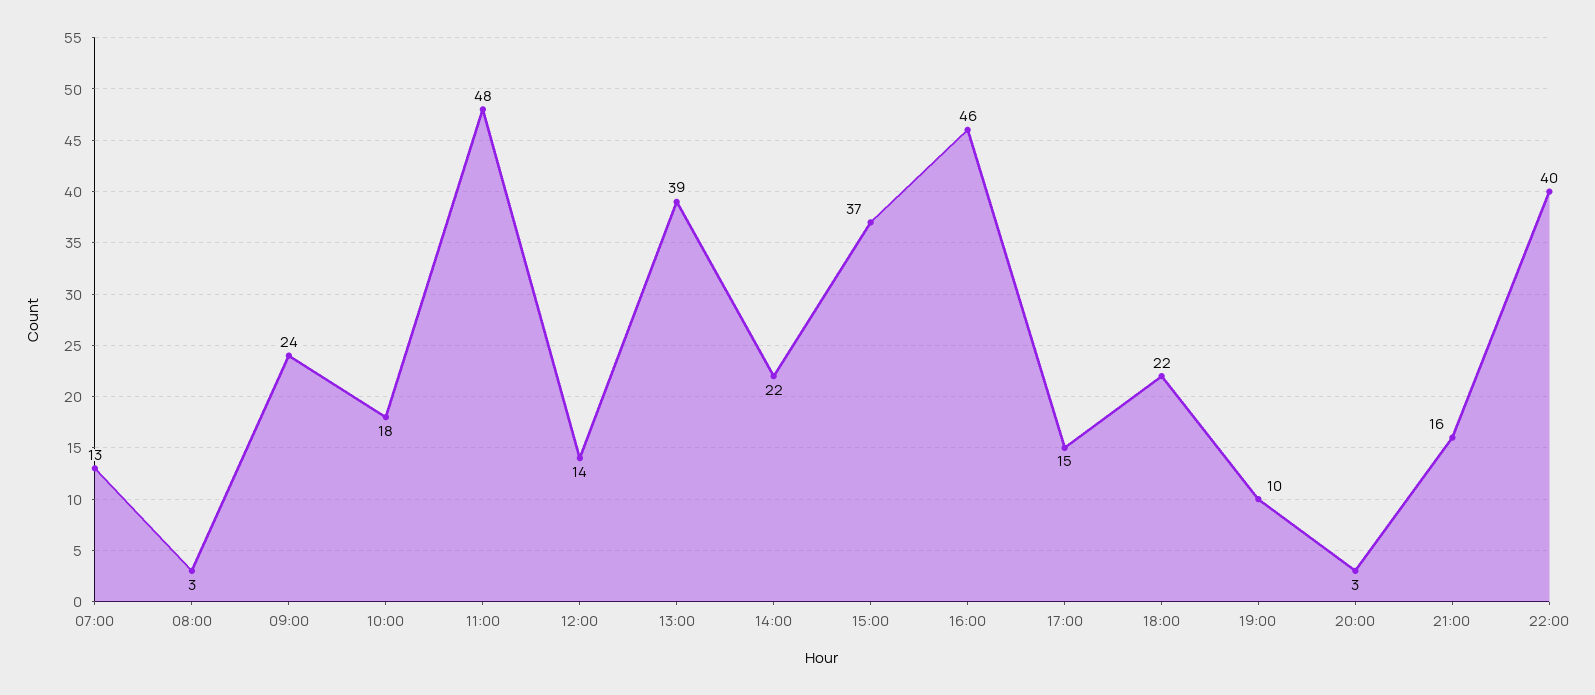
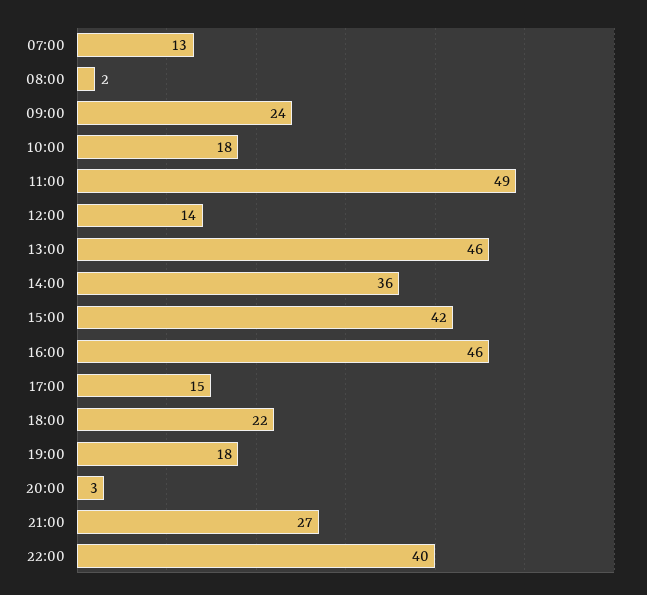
  {
    "07:00": 13,
-   "08:00": 3,
+   "08:00": 2,
    "09:00": 24,
    "10:00": 18,
-   "11:00": 48,
+   "11:00": 49,
    "12:00": 14,
-   "13:00": 39,
+   "13:00": 46,
-   "14:00": 22,
+   "14:00": 36,
-   "15:00": 37,
+   "15:00": 42,
    "16:00": 46,
    "17:00": 15,
    "18:00": 22,
-   "19:00": 10,
+   "19:00": 18,
    "20:00": 3,
-   "21:00": 16,
+   "21:00": 27,
    "22:00": 40
  }

